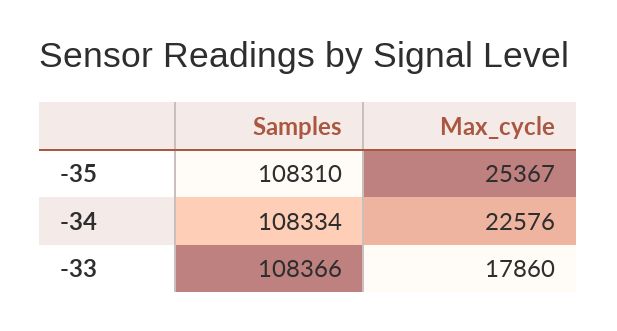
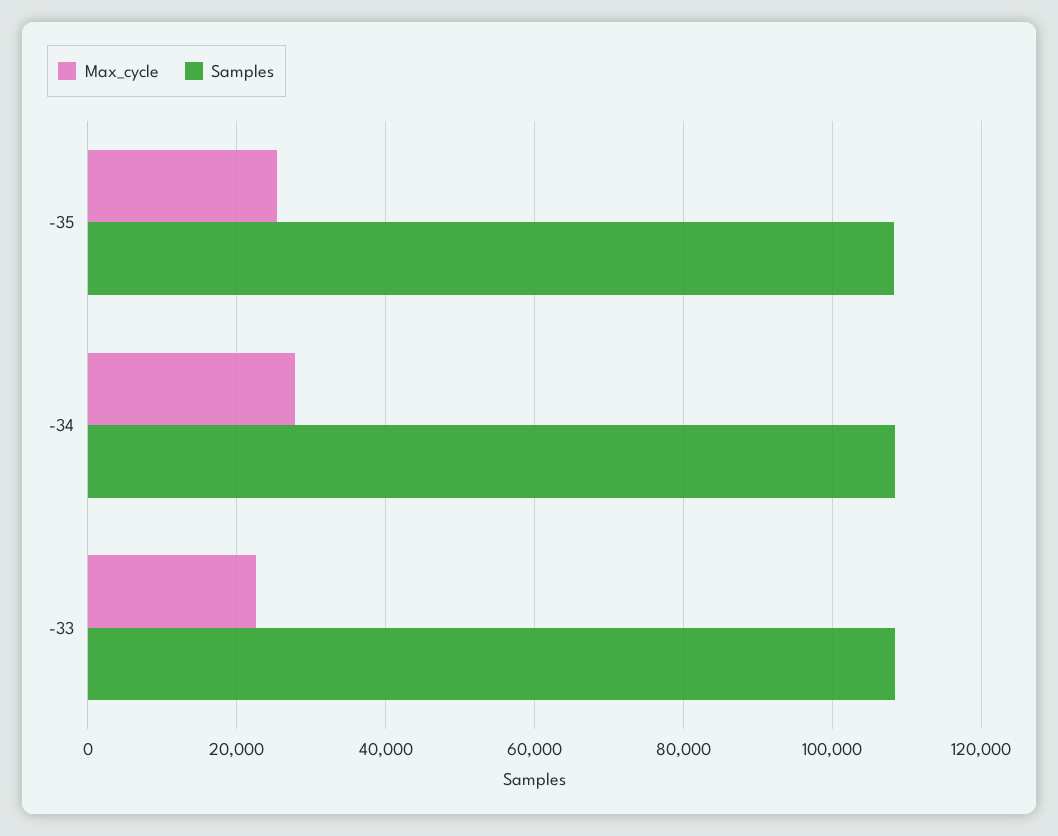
  {
    "Samples": {
      "-35": 108310,
      "-34": 108334,
      "-33": 108366
    },
    "Max_cycle": {
      "-35": 25367,
-     "-34": 22576,
+     "-34": 28000,
-     "-33": 17860
+     "-33": 22000
    }
  }

